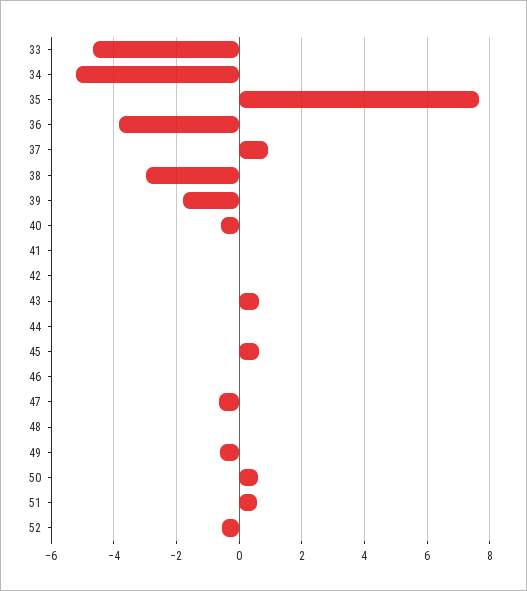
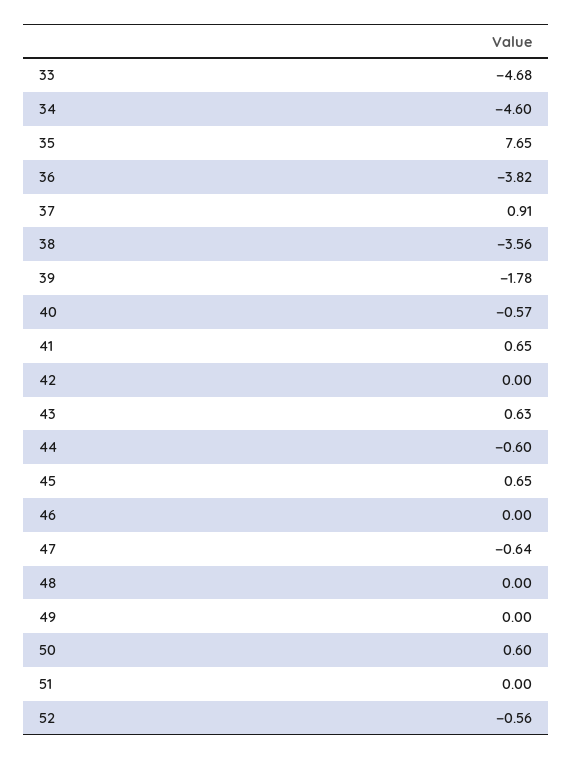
  {
    "33": -4.68,
-   "34": -5.2,
+   "34": -4.6,
    "35": 7.65,
    "36": -3.82,
    "37": 0.91,
-   "38": -3,
+   "38": -3.56,
    "39": -1.78,
    "40": -0.57,
-   "41": 0,
+   "41": 0.65,
    "42": 0,
    "43": 0.63,
-   "44": 0,
+   "44": -0.6,
    "45": 0.65,
    "46": 0,
    "47": -0.64,
    "48": 0,
-   "49": -0.6,
+   "49": 0,
    "50": 0.6,
-   "51": 0.6,
+   "51": 0,
    "52": -0.56
  }

